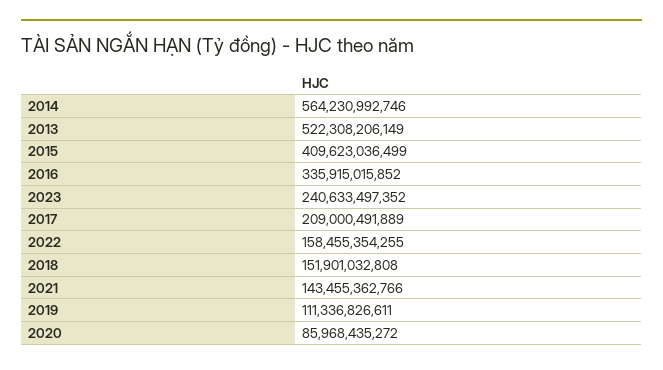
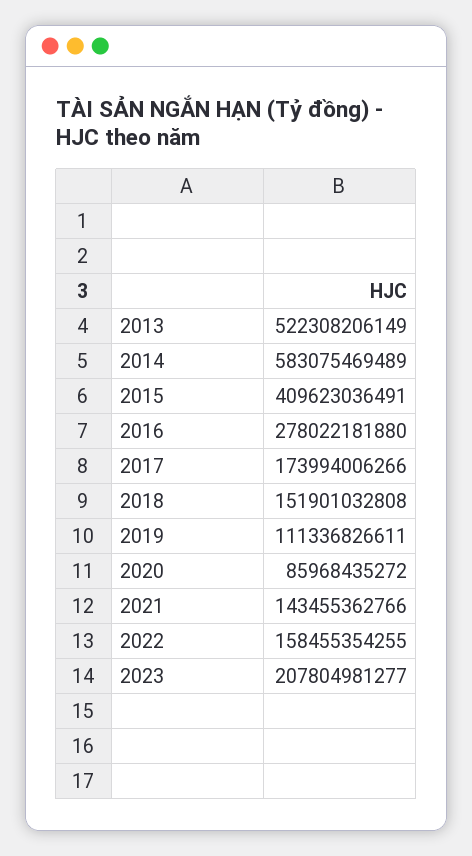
  {
-   "2014": 564230992746,
+   "2014": 583075469489,
    "2013": 522308206149,
-   "2015": 409623036499,
+   "2015": 409623036491,
-   "2016": 335915015852,
+   "2016": 278022181880,
-   "2023": 240633497352,
+   "2023": 207804981277,
-   "2017": 209000491889,
+   "2017": 173994006266,
    "2022": 158455354255,
    "2018": 151901032808,
    "2021": 143455362766,
    "2019": 111336826611,
    "2020": 85968435272
  }

